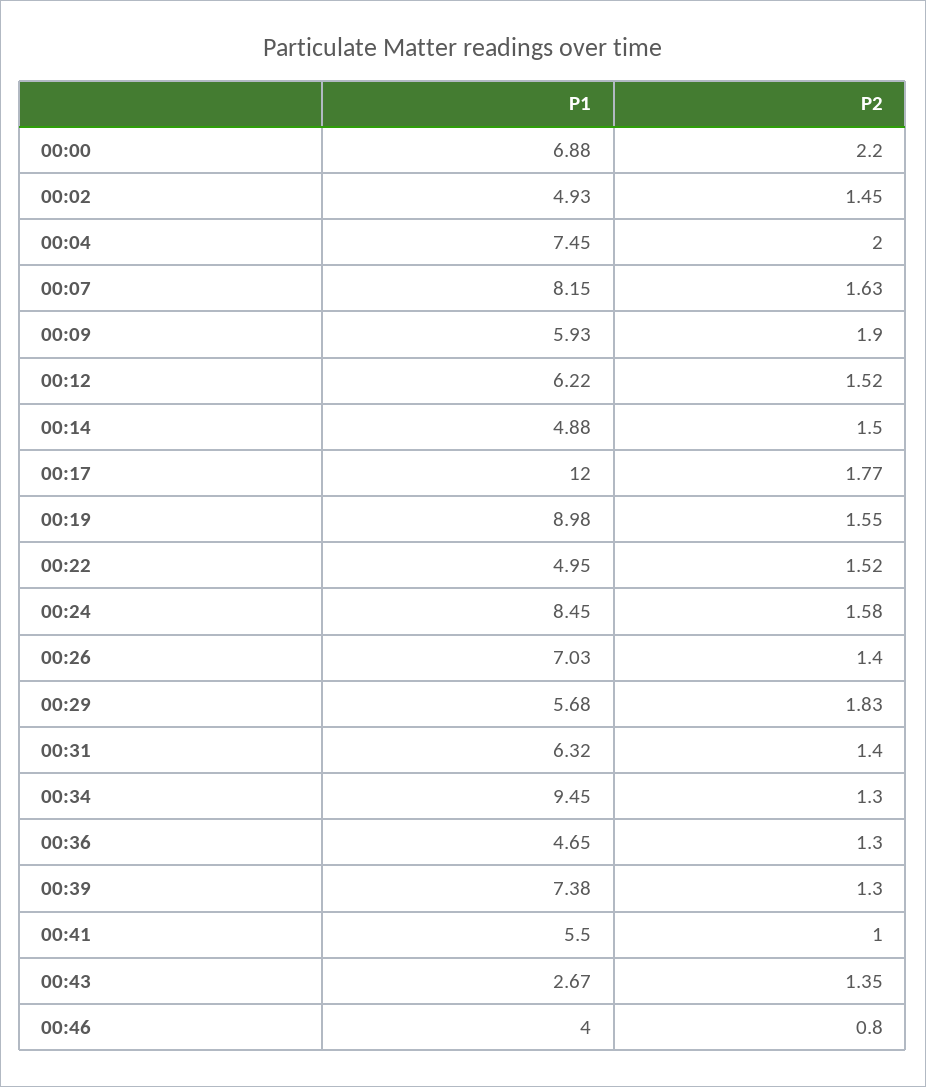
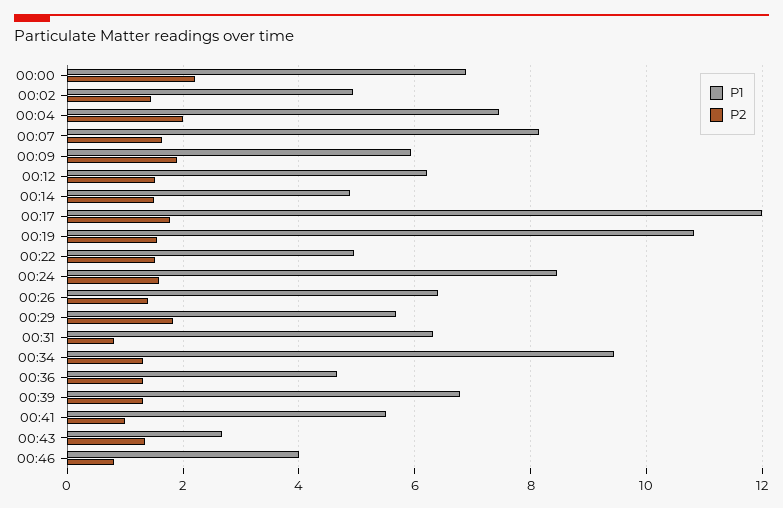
  {
    "P1": {
      "00:00": 6.88,
      "00:02": 4.93,
      "00:04": 7.45,
      "00:07": 8.15,
      "00:09": 5.93,
      "00:12": 6.22,
      "00:14": 4.88,
      "00:17": 12,
-     "00:19": 8.98,
+     "00:19": 10.8,
      "00:22": 4.95,
      "00:24": 8.45,
-     "00:26": 7.03,
+     "00:26": 6.4,
      "00:29": 5.68,
      "00:31": 6.32,
      "00:34": 9.45,
      "00:36": 4.65,
-     "00:39": 7.38,
+     "00:39": 6.8,
      "00:41": 5.5,
      "00:43": 2.67,
      "00:46": 4
    },
    "P2": {
      "00:00": 2.2,
      "00:02": 1.45,
      "00:04": 2,
      "00:07": 1.63,
      "00:09": 1.9,
      "00:12": 1.52,
      "00:14": 1.5,
      "00:17": 1.77,
      "00:19": 1.55,
      "00:22": 1.52,
      "00:24": 1.58,
      "00:26": 1.4,
      "00:29": 1.83,
-     "00:31": 1.4,
+     "00:31": 0.8,
      "00:34": 1.3,
      "00:36": 1.3,
      "00:39": 1.3,
      "00:41": 1,
      "00:43": 1.35,
      "00:46": 0.8
    }
  }

